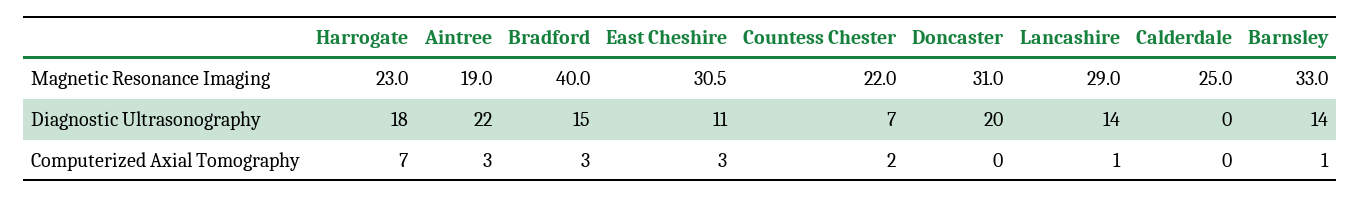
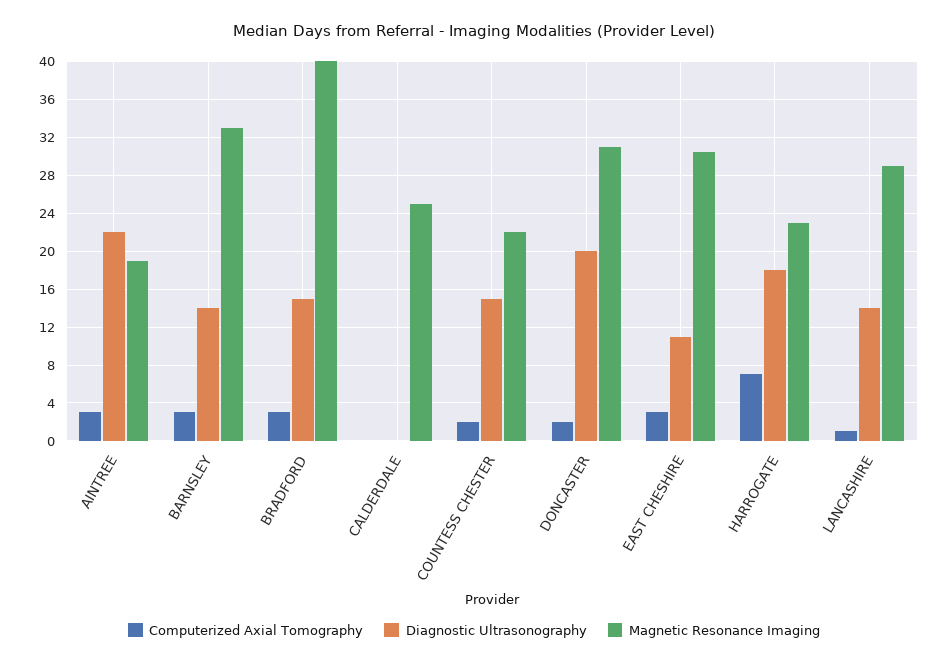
  {
    "Magnetic Resonance Imaging": {
      "Harrogate": 23,
      "Aintree": 19,
      "Bradford": 40,
      "East Cheshire": 30.5,
      "Countess Chester": 22,
      "Doncaster": 31,
      "Lancashire": 29,
      "Calderdale": 25,
      "Barnsley": 33
    },
    "Diagnostic Ultrasonography": {
      "Harrogate": 18,
      "Aintree": 22,
      "Bradford": 15,
      "East Cheshire": 11,
-     "Countess Chester": 7,
+     "Countess Chester": 15,
      "Doncaster": 20,
      "Lancashire": 14,
      "Calderdale": 0,
      "Barnsley": 14
    },
    "Computerized Axial Tomography": {
      "Harrogate": 7,
      "Aintree": 3,
      "Bradford": 3,
      "East Cheshire": 3,
      "Countess Chester": 2,
-     "Doncaster": 0,
+     "Doncaster": 2,
      "Lancashire": 1,
      "Calderdale": 0,
-     "Barnsley": 1
+     "Barnsley": 3
    }
  }

